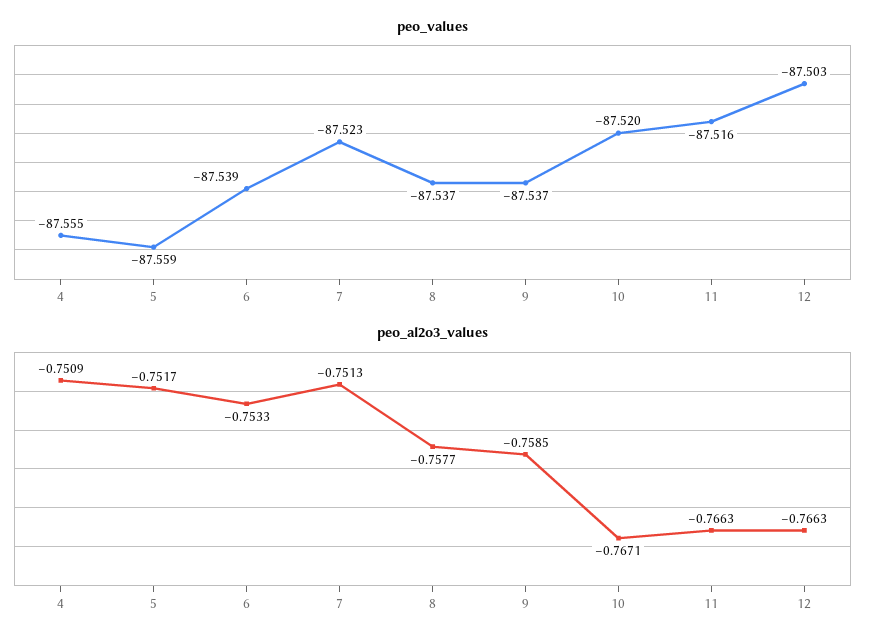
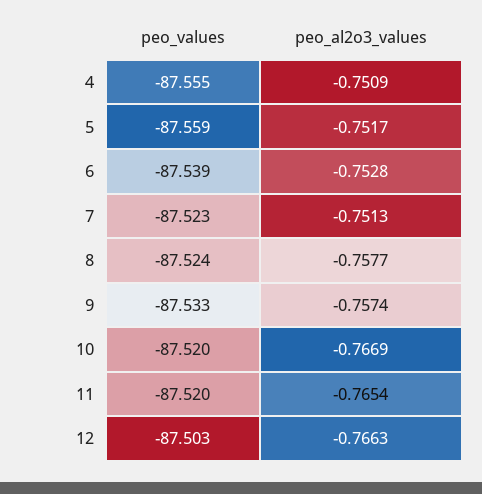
  {
    "peo_values": {
      "4": -87.555,
      "5": -87.559,
      "6": -87.539,
      "7": -87.523,
-     "8": -87.537,
+     "8": -87.524,
-     "9": -87.537,
+     "9": -87.533,
      "10": -87.52,
-     "11": -87.516,
+     "11": -87.52,
      "12": -87.503
    },
    "peo_al2o3_values": {
      "4": -0.7509,
      "5": -0.7517,
-     "6": -0.7533,
+     "6": -0.7528,
      "7": -0.7513,
      "8": -0.7577,
-     "9": -0.7585,
+     "9": -0.7574,
-     "10": -0.7671,
+     "10": -0.7669,
-     "11": -0.7663,
+     "11": -0.7654,
      "12": -0.7663
    }
  }

